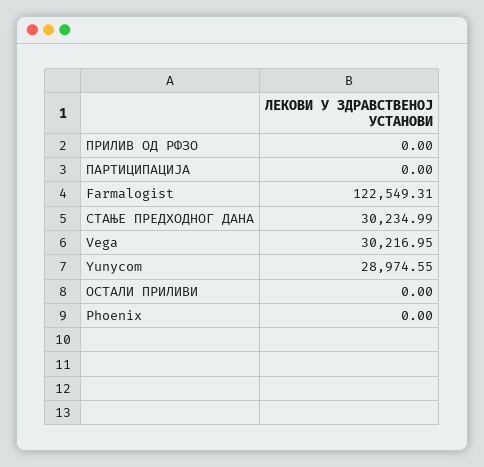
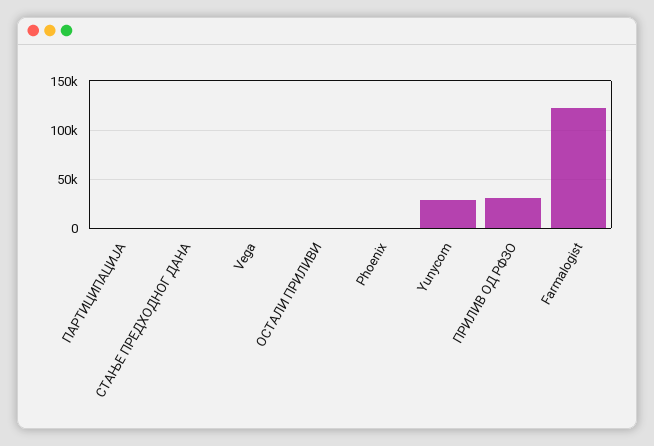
  {
-   "ПРИЛИВ ОД РФЗО": 0,
+   "ПРИЛИВ ОД РФЗО": 30000,
    "ПАРТИЦИПАЦИЈА": 0,
    "Farmalogist": 122549.31,
-   "СТАЊЕ ПРЕДХОДНОГ ДАНА": 30234.99,
+   "СТАЊЕ ПРЕДХОДНОГ ДАНА": 0,
-   "Vega": 30216.95,
+   "Vega": 0,
    "Yunycom": 28974.55,
    "ОСТАЛИ ПРИЛИВИ": 0,
    "Phoenix": 0
  }

